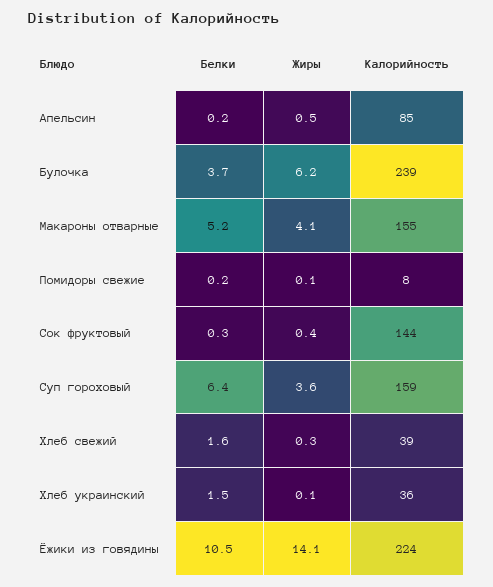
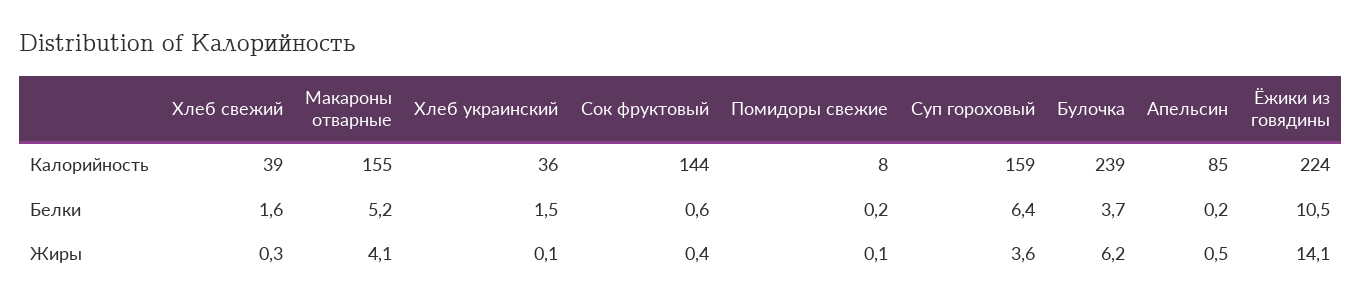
  {
    "Белки": {
      "Апельсин": 0.2,
      "Булочка": 3.7,
      "Макароны отварные": 5.2,
      "Помидоры свежие": 0.2,
-     "Сок фруктовый": 0.3,
+     "Сок фруктовый": 0.6,
      "Суп гороховый": 6.4,
      "Хлеб свежий": 1.6,
      "Хлеб украинский": 1.5,
      "Ёжики из говядины": 10.5
    },
    "Жиры": {
      "Апельсин": 0.5,
      "Булочка": 6.2,
      "Макароны отварные": 4.1,
      "Помидоры свежие": 0.1,
      "Сок фруктовый": 0.4,
      "Суп гороховый": 3.6,
      "Хлеб свежий": 0.3,
      "Хлеб украинский": 0.1,
      "Ёжики из говядины": 14.1
    },
    "Калорийность": {
      "Апельсин": 85,
      "Булочка": 239,
      "Макароны отварные": 155,
      "Помидоры свежие": 8,
      "Сок фруктовый": 144,
      "Суп гороховый": 159,
      "Хлеб свежий": 39,
      "Хлеб украинский": 36,
      "Ёжики из говядины": 224
    }
  }

